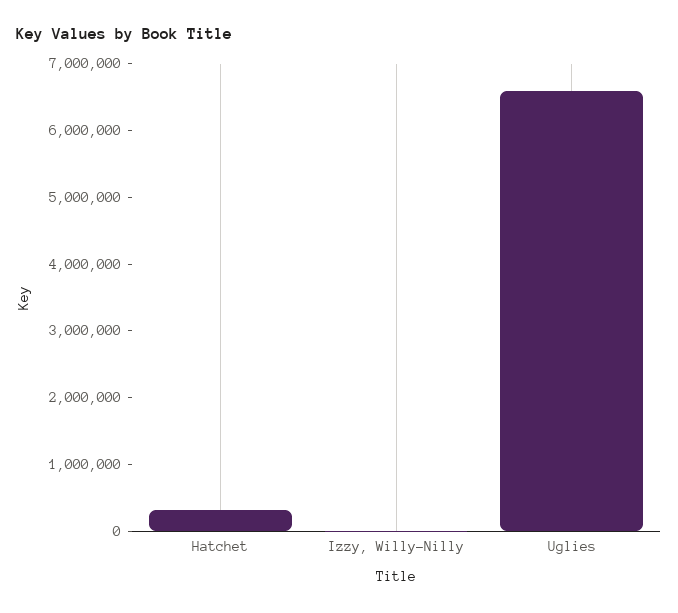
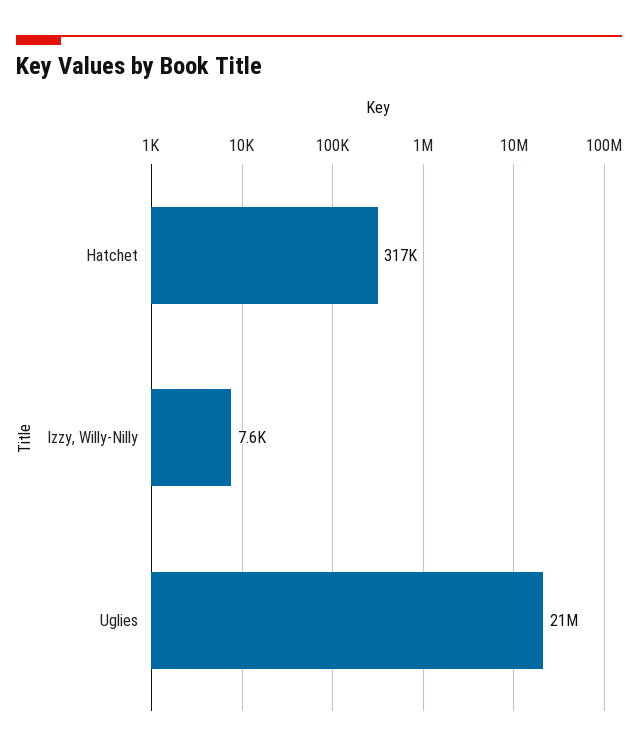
  {
    "Hatchet": 317000,
    "Izzy, Willy-Nilly": 7600,
-   "Uglies": 6600000
+   "Uglies": 21000000
  }

